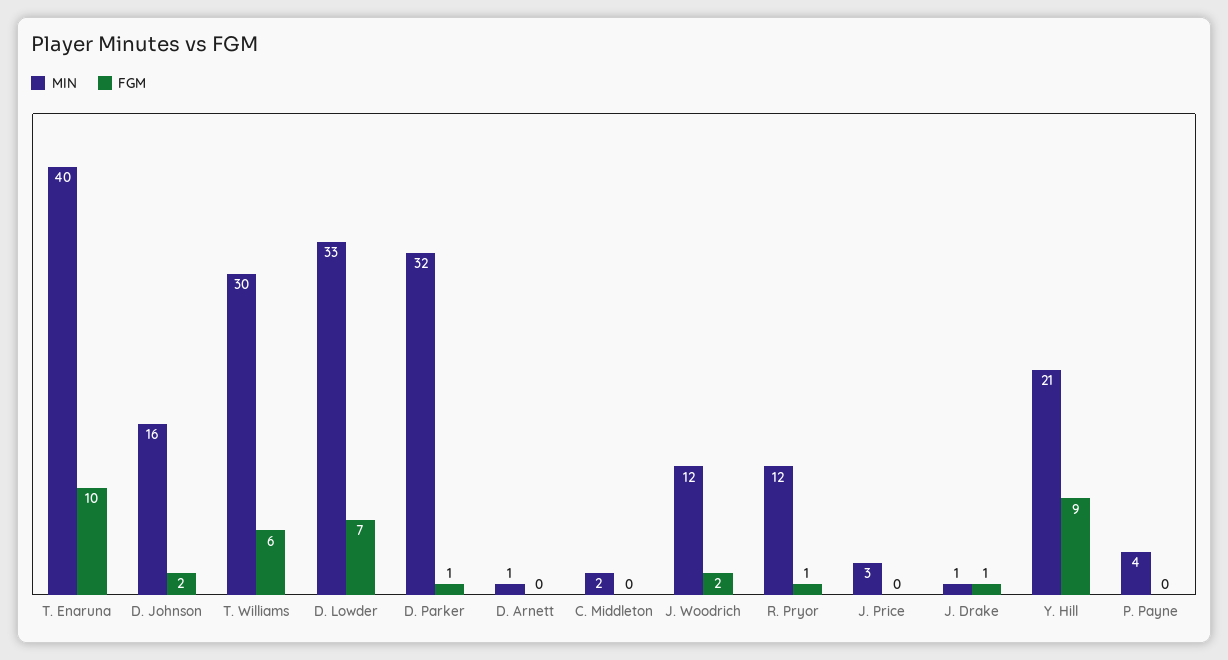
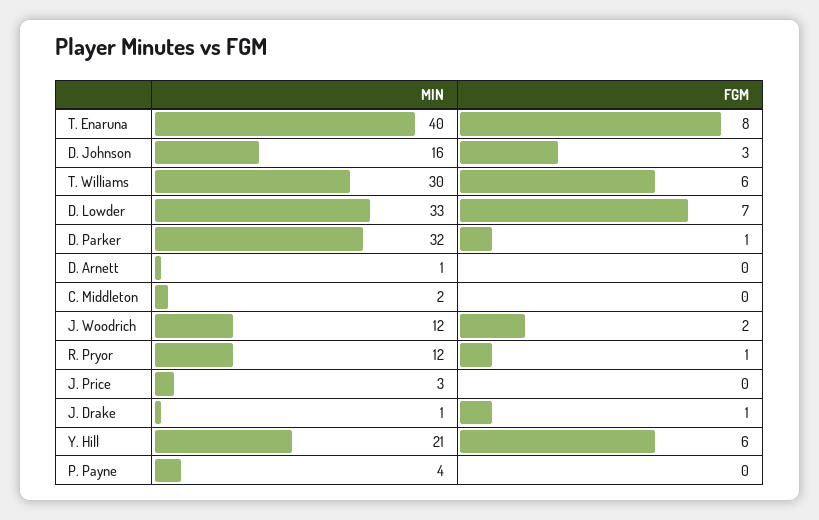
  {
    "MIN": {
      "T. Enaruna": 40,
      "D. Johnson": 16,
      "T. Williams": 30,
      "D. Lowder": 33,
      "D. Parker": 32,
      "D. Arnett": 1,
      "C. Middleton": 2,
      "J. Woodrich": 12,
      "R. Pryor": 12,
      "J. Price": 3,
      "J. Drake": 1,
      "Y. Hill": 21,
      "P. Payne": 4
    },
    "FGM": {
-     "T. Enaruna": 10,
+     "T. Enaruna": 8,
-     "D. Johnson": 2,
+     "D. Johnson": 3,
      "T. Williams": 6,
      "D. Lowder": 7,
      "D. Parker": 1,
      "D. Arnett": 0,
      "C. Middleton": 0,
      "J. Woodrich": 2,
      "R. Pryor": 1,
      "J. Price": 0,
      "J. Drake": 1,
-     "Y. Hill": 9,
+     "Y. Hill": 6,
      "P. Payne": 0
    }
  }

